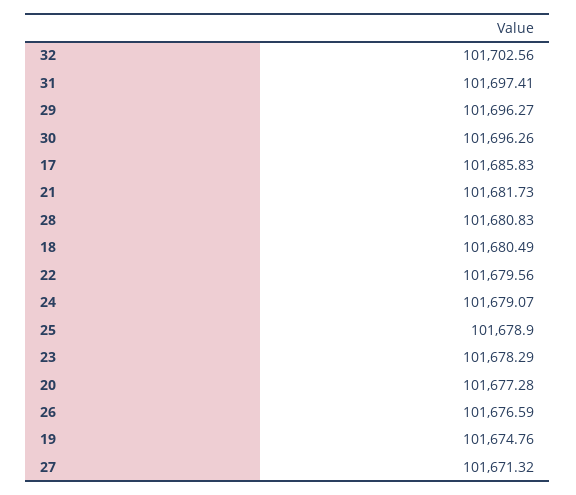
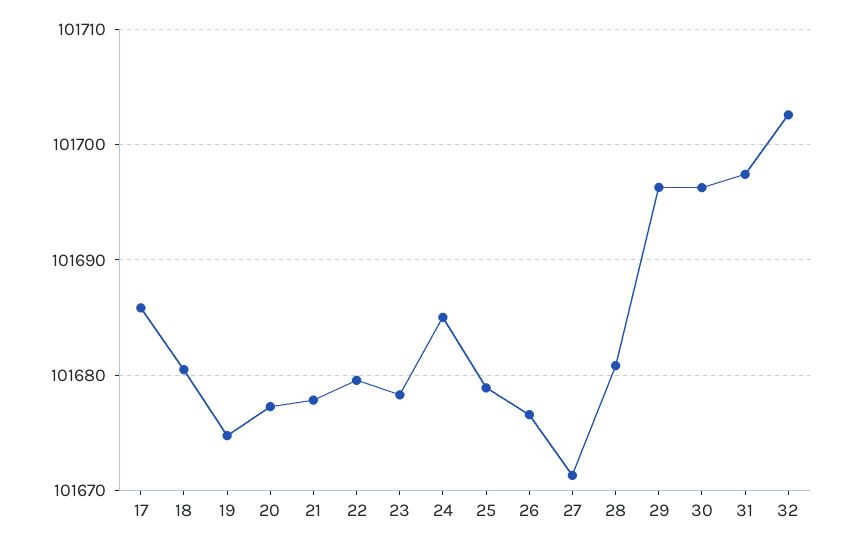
  {
    "32": 101702.56,
    "31": 101697.41,
    "29": 101696.27,
    "30": 101696.26,
    "17": 101685.83,
-   "21": 101681.73,
+   "21": 101678,
    "28": 101680.83,
    "18": 101680.49,
    "22": 101679.56,
-   "24": 101679.07,
+   "24": 101685,
    "25": 101678.9,
    "23": 101678.29,
    "20": 101677.28,
    "26": 101676.59,
    "19": 101674.76,
    "27": 101671.32
  }

